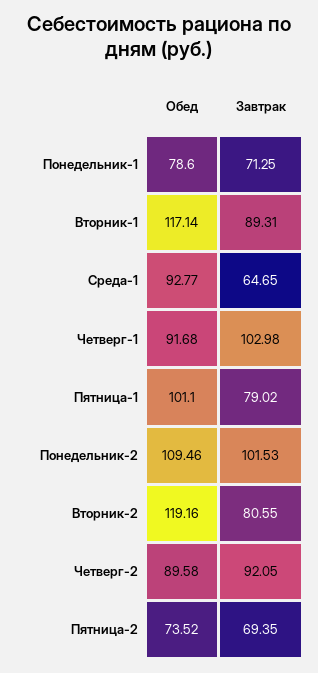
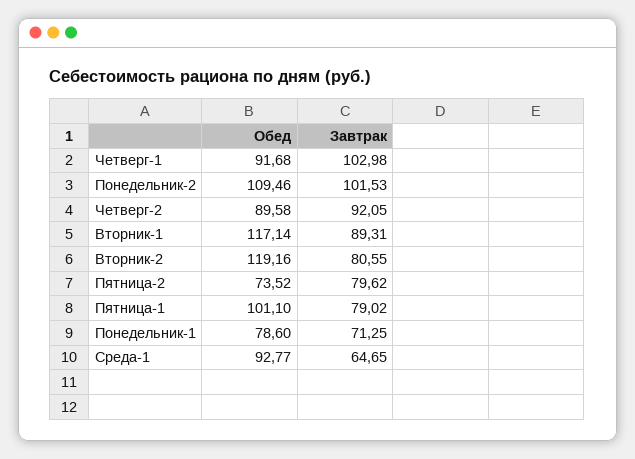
  {
    "Обед": {
      "Понедельник-1": 78.6,
      "Вторник-1": 117.14,
      "Среда-1": 92.77,
      "Четверг-1": 91.68,
      "Пятница-1": 101.1,
      "Понедельник-2": 109.46,
      "Вторник-2": 119.16,
      "Четверг-2": 89.58,
      "Пятница-2": 73.52
    },
    "Завтрак": {
      "Понедельник-1": 71.25,
      "Вторник-1": 89.31,
      "Среда-1": 64.65,
      "Четверг-1": 102.98,
      "Пятница-1": 79.02,
      "Понедельник-2": 101.53,
      "Вторник-2": 80.55,
      "Четверг-2": 92.05,
-     "Пятница-2": 69.35
+     "Пятница-2": 79.62
    }
  }

